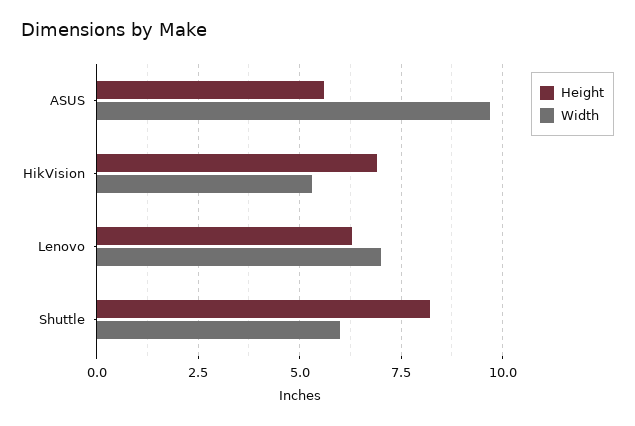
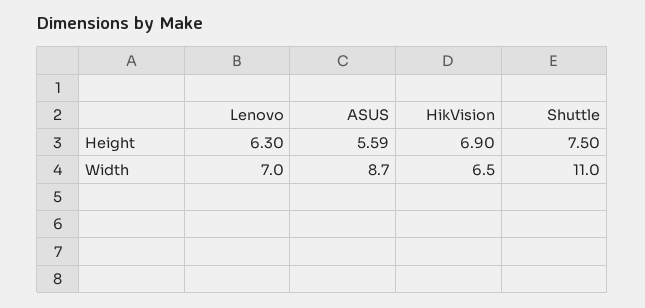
  {
    "Height": {
      "ASUS": 5.59,
      "HikVision": 6.9,
      "Lenovo": 6.3,
-     "Shuttle": 8.25
+     "Shuttle": 7.5
    },
    "Width": {
-     "ASUS": 9.75,
+     "ASUS": 8.7,
-     "HikVision": 5.25,
+     "HikVision": 6.5,
      "Lenovo": 7,
-     "Shuttle": 6
+     "Shuttle": 11
    }
  }

